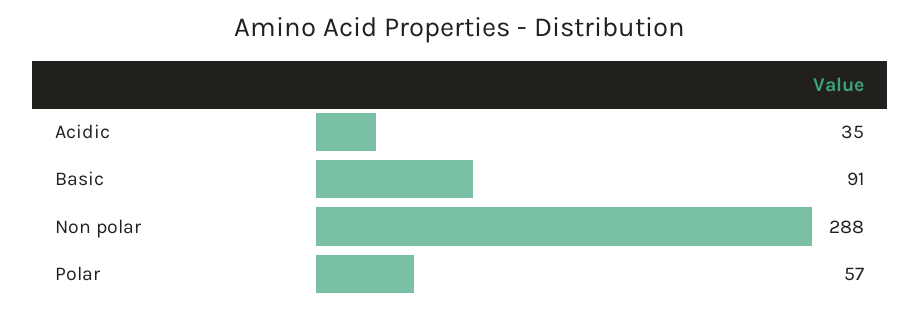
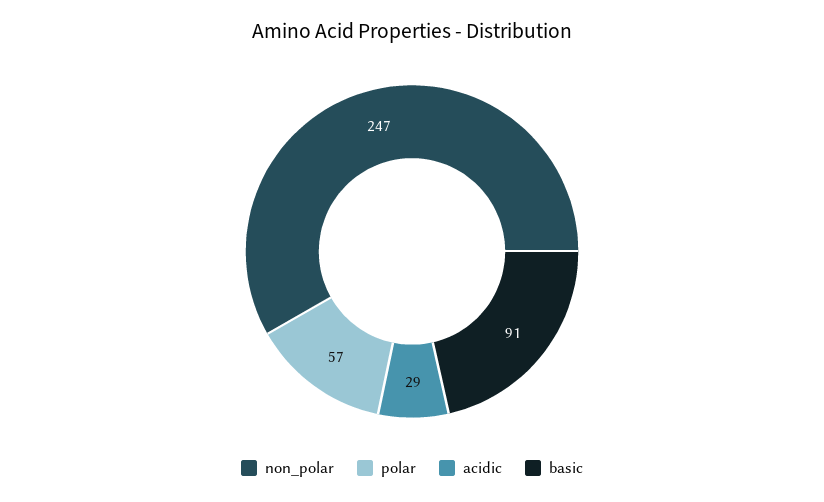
  {
-   "Acidic": 35,
+   "Acidic": 29,
    "Basic": 91,
-   "Non polar": 288,
+   "Non polar": 247,
    "Polar": 57
  }

